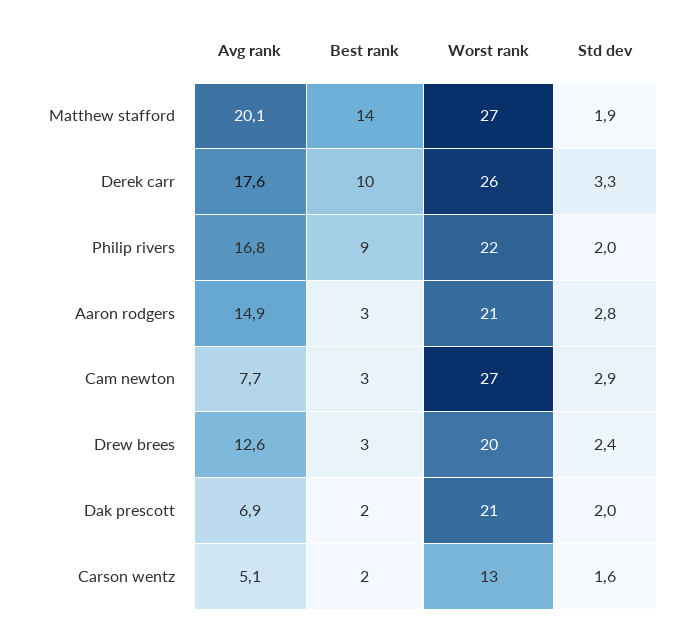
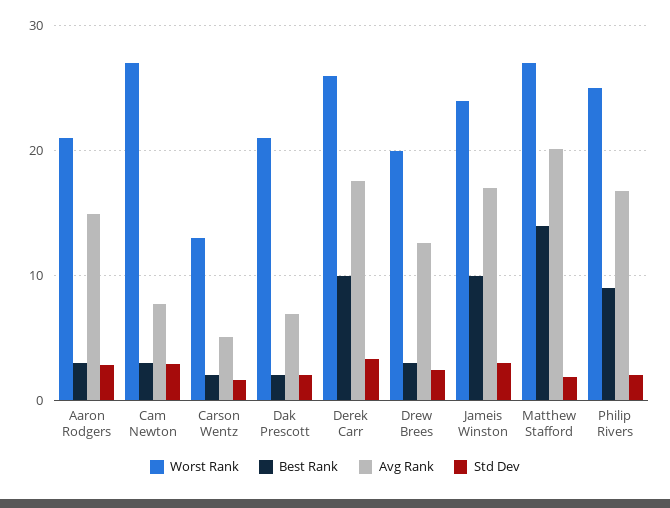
  {
    "Avg rank": {
      "Matthew stafford": 20.1,
      "Derek carr": 17.6,
      "Philip rivers": 16.8,
      "Aaron rodgers": 14.9,
      "Cam newton": 7.7,
      "Drew brees": 12.6,
      "Dak prescott": 6.9,
-     "Carson wentz": 5.1
+     "Carson wentz": 5.1,
+     "Jameis Winston": 17
    },
    "Best rank": {
      "Matthew stafford": 14,
      "Derek carr": 10,
      "Philip rivers": 9,
      "Aaron rodgers": 3,
      "Cam newton": 3,
      "Drew brees": 3,
      "Dak prescott": 2,
-     "Carson wentz": 2
+     "Carson wentz": 2,
+     "Jameis Winston": 10
    },
    "Worst rank": {
      "Matthew stafford": 27,
      "Derek carr": 26,
-     "Philip rivers": 22,
+     "Philip rivers": 25,
      "Aaron rodgers": 21,
      "Cam newton": 27,
      "Drew brees": 20,
      "Dak prescott": 21,
-     "Carson wentz": 13
+     "Carson wentz": 13,
+     "Jameis Winston": 24
    },
    "Std dev": {
      "Matthew stafford": 1.9,
      "Derek carr": 3.3,
      "Philip rivers": 2,
      "Aaron rodgers": 2.8,
      "Cam newton": 2.9,
      "Drew brees": 2.4,
      "Dak prescott": 2,
-     "Carson wentz": 1.6
+     "Carson wentz": 1.6,
+     "Jameis Winston": 3
    }
  }

